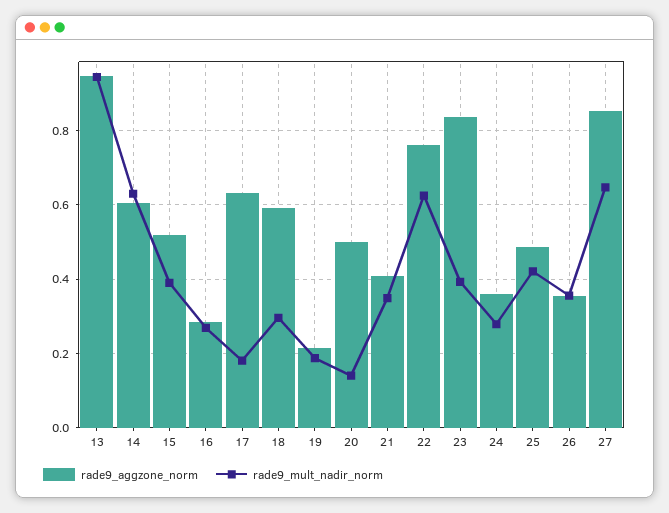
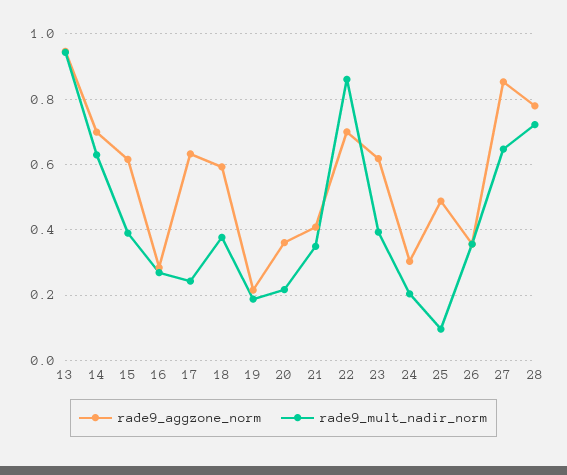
  {
    "rade9_aggzone_norm": {
      "13": 0.94,
-     "14": 0.6,
+     "14": 0.7,
-     "15": 0.52,
+     "15": 0.62,
      "16": 0.28,
      "17": 0.64,
      "18": 0.6,
      "19": 0.22,
-     "20": 0.5,
+     "20": 0.36,
      "21": 0.4,
-     "22": 0.76,
+     "22": 0.7,
-     "23": 0.84,
+     "23": 0.62,
-     "24": 0.36,
+     "24": 0.3,
      "25": 0.48,
      "26": 0.36,
-     "27": 0.86
+     "27": 0.86,
+     "28": 0.78
    },
    "rade9_mult_nadir_norm": {
      "13": 0.94,
      "14": 0.64,
      "15": 0.4,
      "16": 0.26,
-     "17": 0.18,
+     "17": 0.24,
-     "18": 0.3,
+     "18": 0.38,
      "19": 0.18,
-     "20": 0.14,
+     "20": 0.22,
      "21": 0.34,
-     "22": 0.62,
+     "22": 0.86,
      "23": 0.4,
-     "24": 0.28,
+     "24": 0.2,
-     "25": 0.42,
+     "25": 0.1,
      "26": 0.36,
-     "27": 0.64
+     "27": 0.64,
+     "28": 0.72
    }
  }

